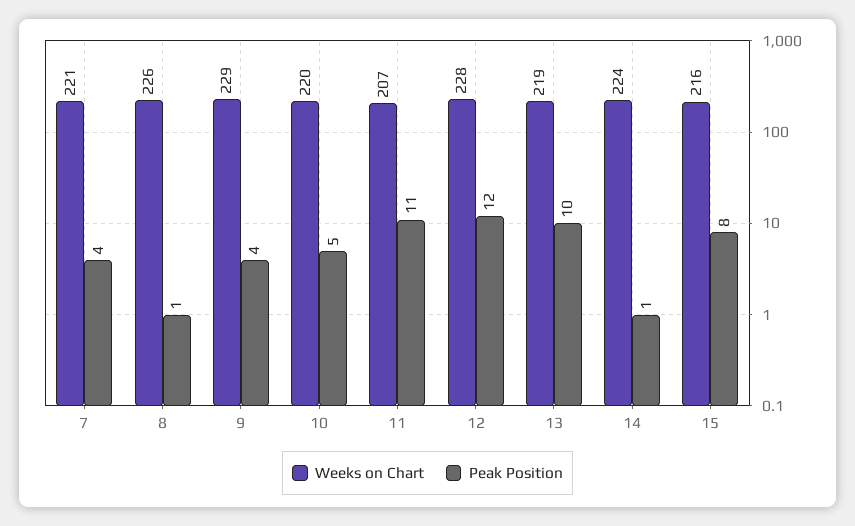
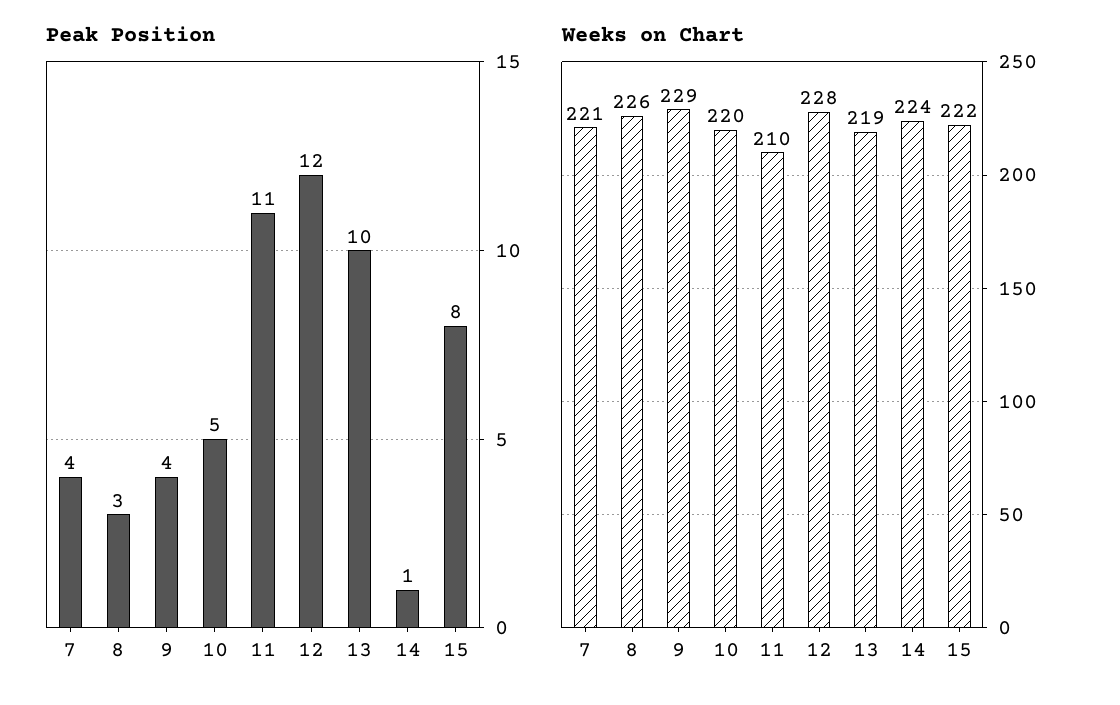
  {
    "Weeks on Chart": {
      "7": 221,
      "8": 226,
      "9": 229,
      "10": 220,
-     "11": 207,
+     "11": 210,
      "12": 228,
      "13": 219,
      "14": 224,
-     "15": 216
+     "15": 222
    },
    "Peak Position": {
      "7": 4,
-     "8": 1,
+     "8": 3,
      "9": 4,
      "10": 5,
      "11": 11,
      "12": 12,
      "13": 10,
      "14": 1,
      "15": 8
    }
  }

